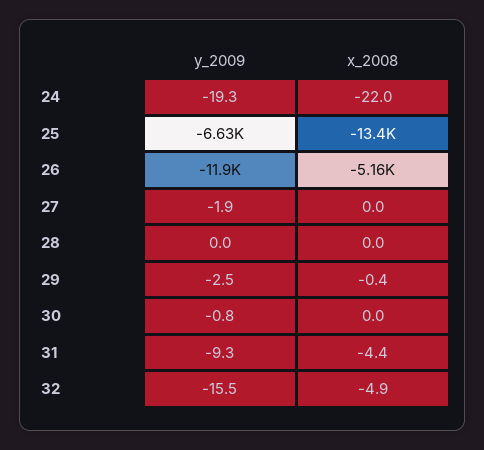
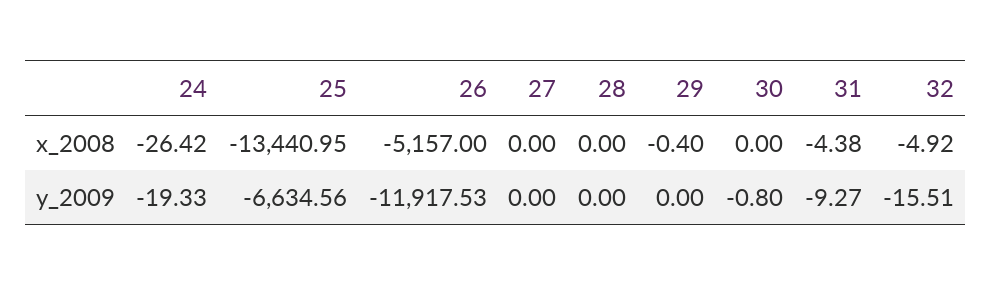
  {
    "y_2009": {
      "24": -19.33,
      "25": -6634.56,
      "26": -11917.53,
-     "27": -1.9,
+     "27": 0,
      "28": 0,
-     "29": -2.5,
+     "29": 0,
      "30": -0.8,
      "31": -9.27,
      "32": -15.51
    },
    "x_2008": {
-     "24": -22,
+     "24": -26.42,
      "25": -13440.95,
      "26": -5157,
      "27": 0,
      "28": 0,
      "29": -0.4,
      "30": 0,
      "31": -4.38,
      "32": -4.92
    }
  }

